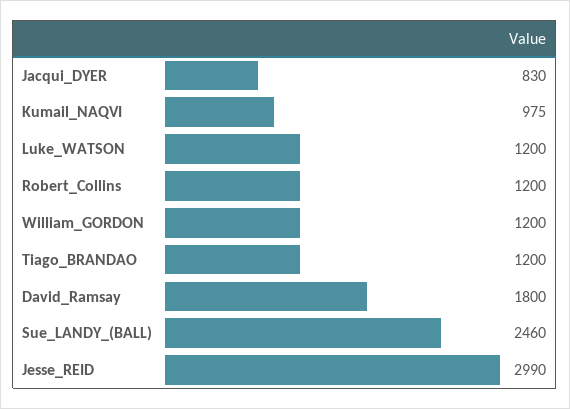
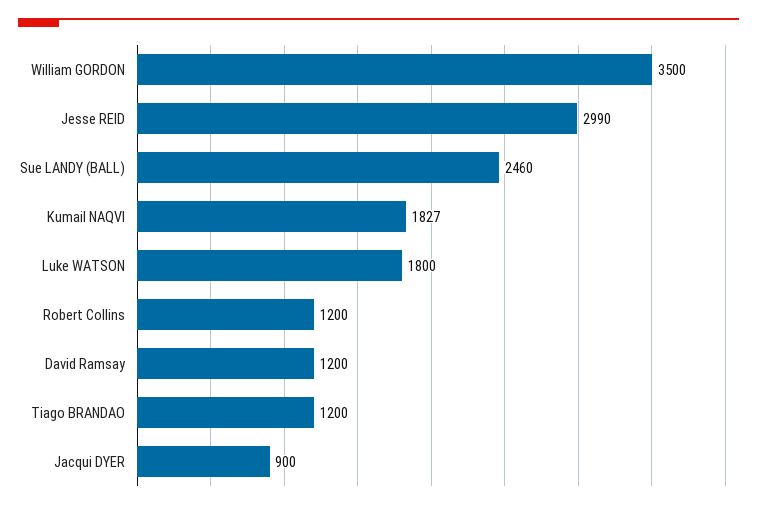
  {
-   "Jacqui_DYER": 830,
+   "Jacqui_DYER": 900,
-   "Kumail_NAQVI": 975,
+   "Kumail_NAQVI": 1827,
-   "Luke_WATSON": 1200,
+   "Luke_WATSON": 1800,
    "Robert_Collins": 1200,
-   "William_GORDON": 1200,
+   "William_GORDON": 3500,
    "Tiago_BRANDAO": 1200,
-   "David_Ramsay": 1800,
+   "David_Ramsay": 1200,
    "Sue_LANDY_(BALL)": 2460,
    "Jesse_REID": 2990
  }

